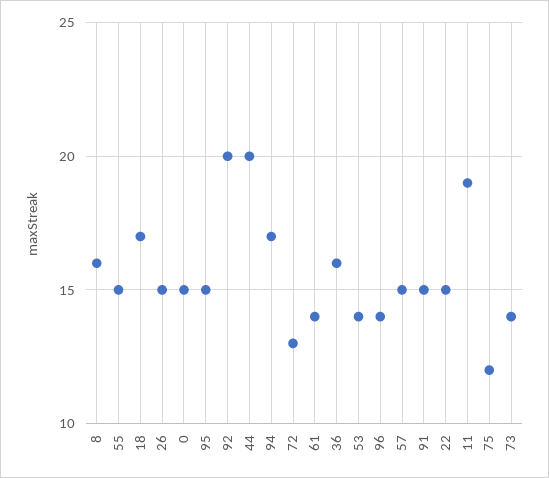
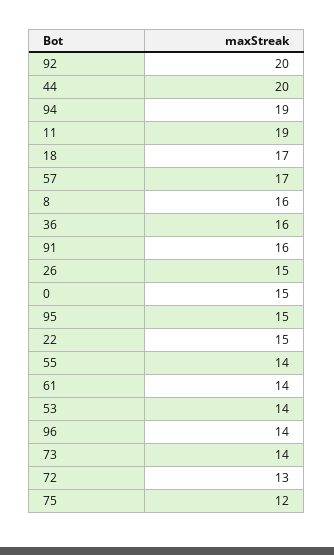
  {
    "8": 16,
-   "55": 15,
+   "55": 14,
    "18": 17,
    "26": 15,
    "0": 15,
    "95": 15,
    "92": 20,
    "44": 20,
-   "94": 17,
+   "94": 19,
    "72": 13,
    "61": 14,
    "36": 16,
    "53": 14,
    "96": 14,
-   "57": 15,
+   "57": 17,
-   "91": 15,
+   "91": 16,
    "22": 15,
    "11": 19,
    "75": 12,
    "73": 14
  }

